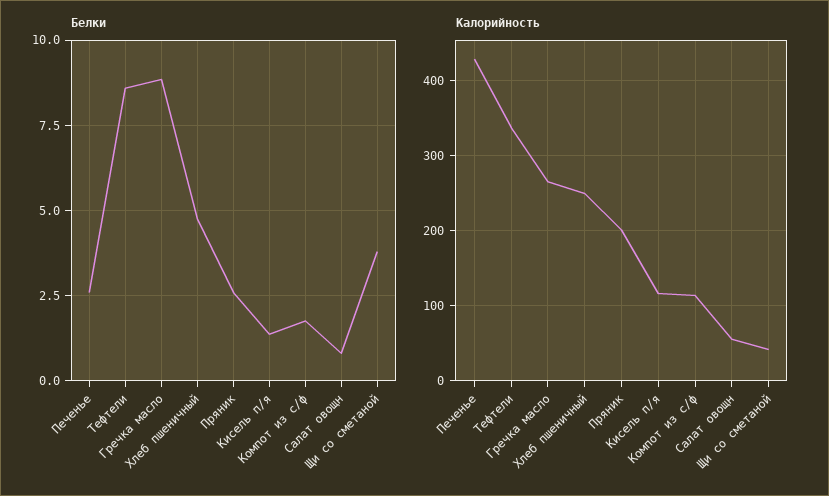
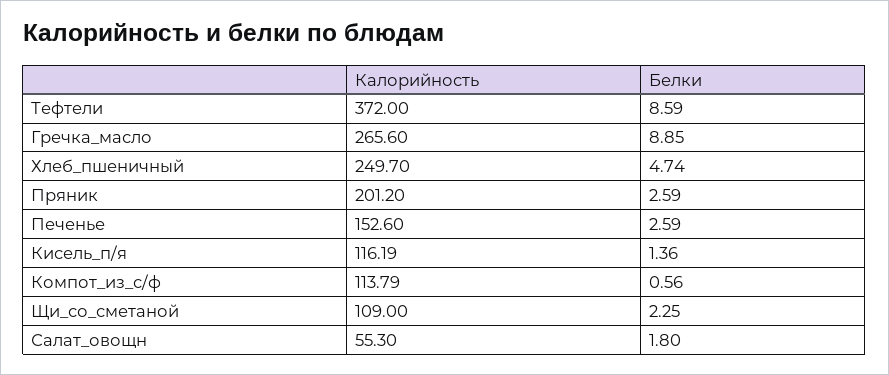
  {
    "Белки": {
      "Печенье": 2.59,
      "Тефтели": 8.59,
      "Гречка масло": 8.85,
      "Хлеб пшеничный": 4.74,
      "Пряник": 2.59,
      "Кисель п/я": 1.36,
-     "Компот из с/ф": 1.75,
+     "Компот из с/ф": 0.56,
-     "Салат овощн": 0.75,
+     "Салат овощн": 1.8,
-     "Щи со сметаной": 3.75
+     "Щи со сметаной": 2.25
    },
    "Калорийность": {
-     "Печенье": 430,
+     "Печенье": 152.6,
-     "Тефтели": 340,
+     "Тефтели": 372,
      "Гречка масло": 265.6,
      "Хлеб пшеничный": 249.7,
      "Пряник": 201.2,
      "Кисель п/я": 116.19,
      "Компот из с/ф": 113.79,
      "Салат овощн": 55.3,
-     "Щи со сметаной": 40
+     "Щи со сметаной": 109
    }
  }

